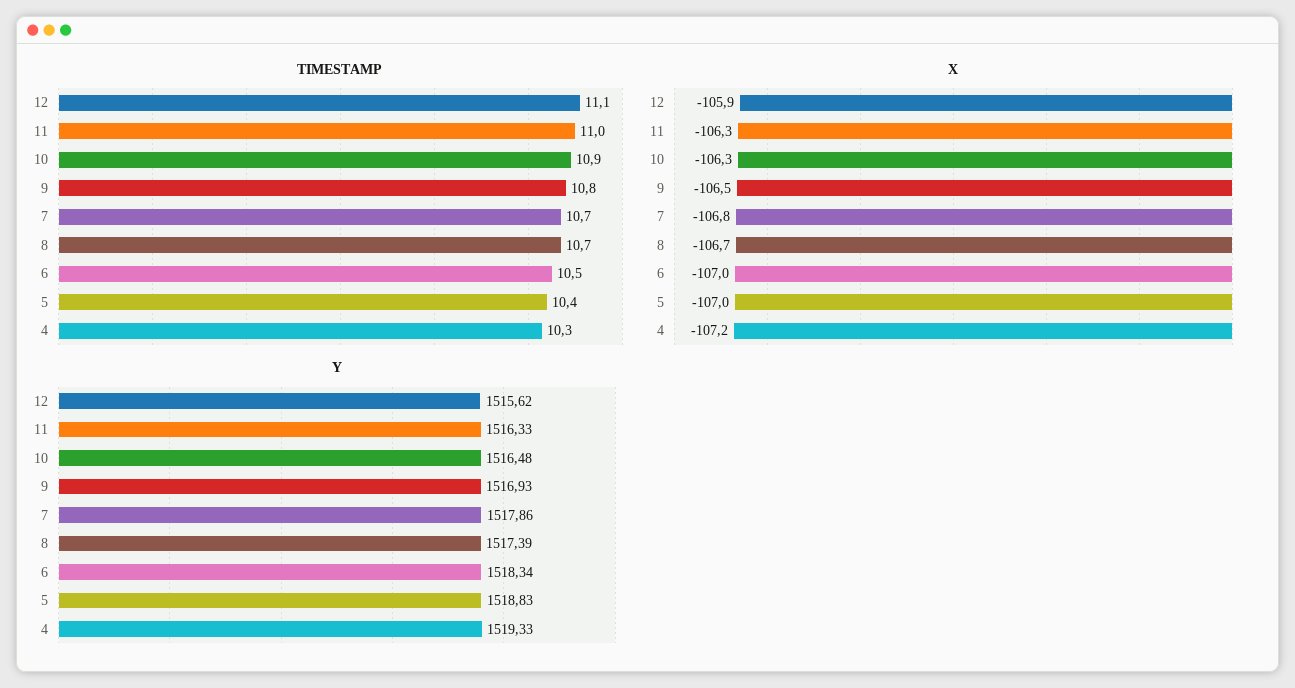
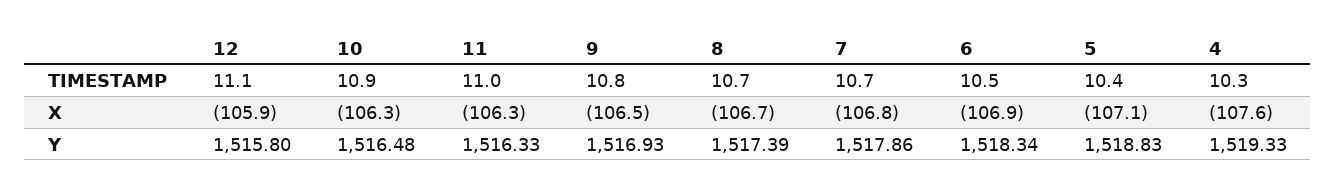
  {
    "TIMESTAMP": {
      "12": 11.1,
      "11": 11,
      "10": 10.9,
      "9": 10.8,
      "7": 10.7,
      "8": 10.7,
      "6": 10.5,
      "5": 10.4,
      "4": 10.3
    },
    "X": {
      "12": -105.9,
      "11": -106.3,
      "10": -106.3,
      "9": -106.5,
      "7": -106.8,
      "8": -106.7,
-     "6": -107,
+     "6": -106.9,
-     "5": -107,
+     "5": -107.1,
-     "4": -107.2
+     "4": -107.6
    },
    "Y": {
-     "12": 1515.62,
+     "12": 1515.8,
      "11": 1516.33,
      "10": 1516.48,
      "9": 1516.93,
      "7": 1517.86,
      "8": 1517.39,
      "6": 1518.34,
      "5": 1518.83,
      "4": 1519.33
    }
  }

